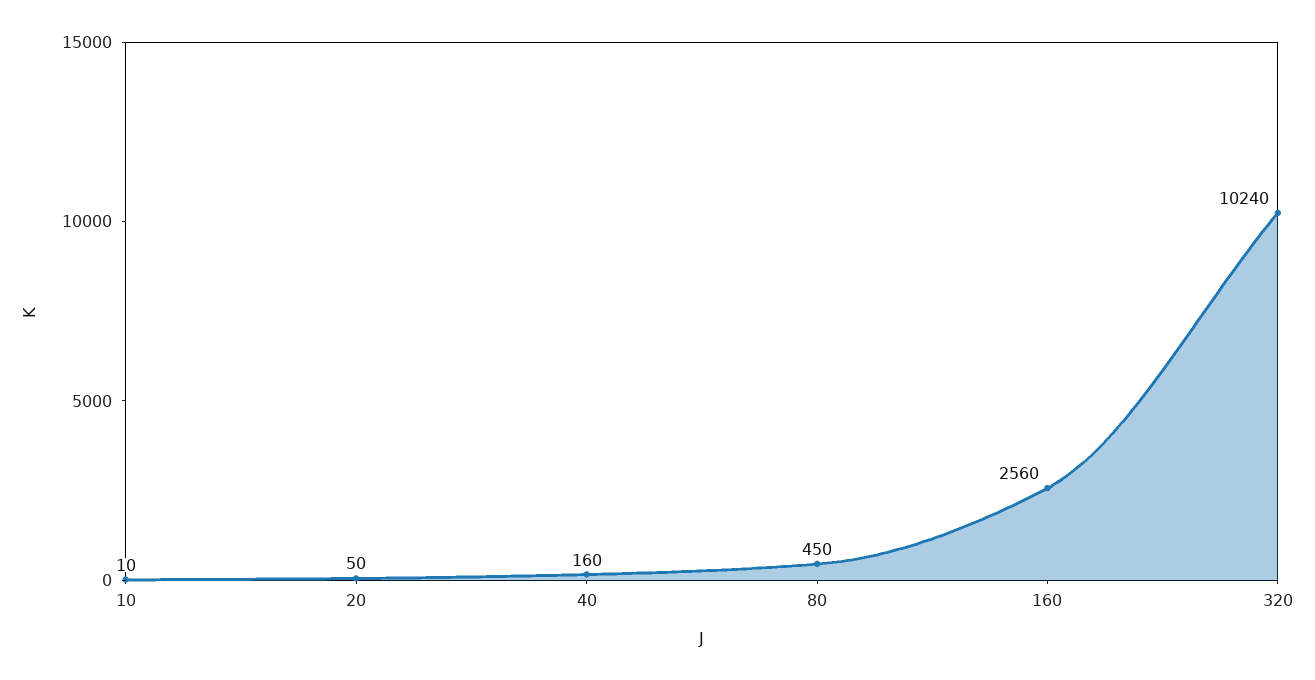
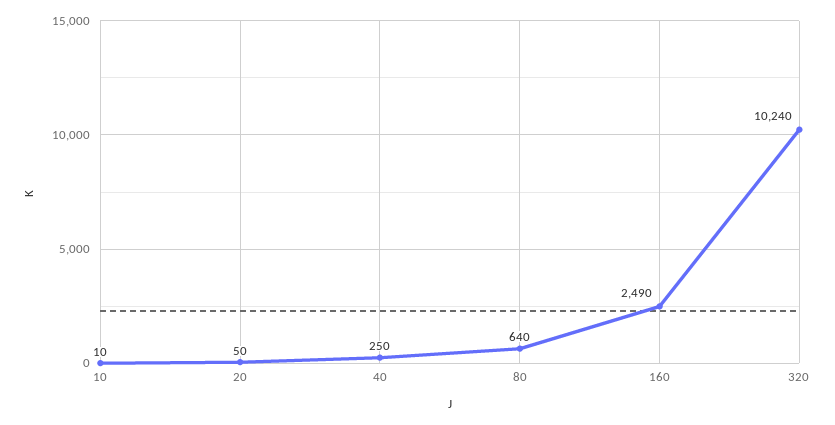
  {
    "10": 10,
    "20": 50,
-   "40": 160,
+   "40": 250,
-   "80": 450,
+   "80": 640,
-   "160": 2560,
+   "160": 2490,
    "320": 10240
  }

